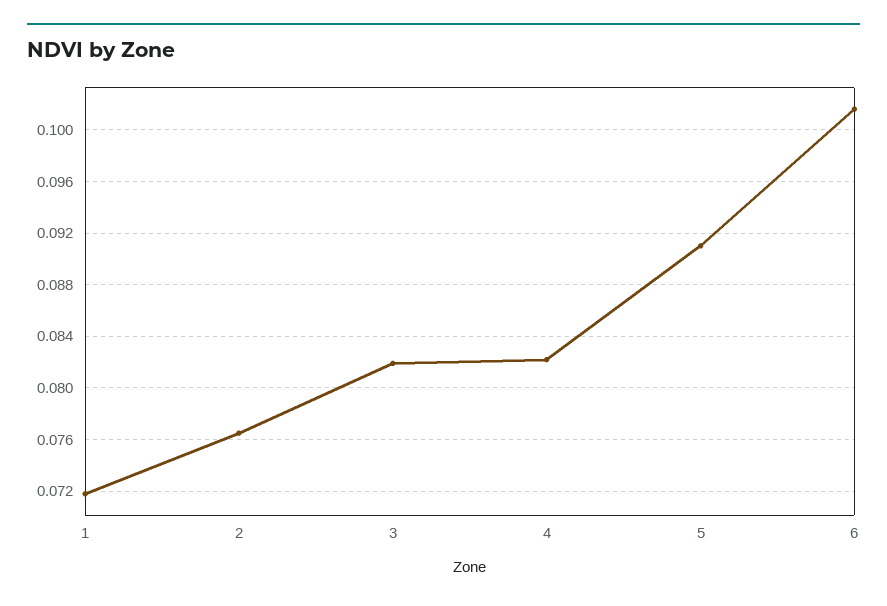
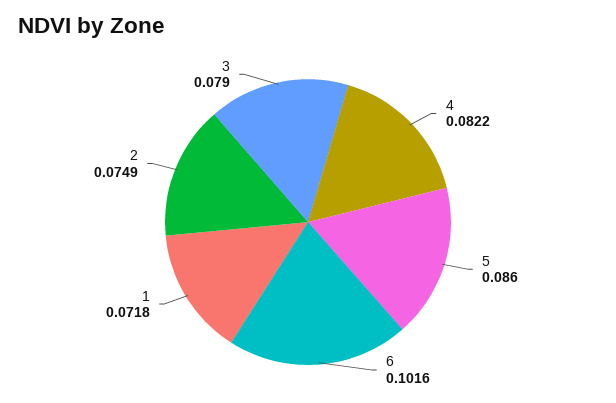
  {
    "1": 0.0718,
-   "2": 0.0765,
+   "2": 0.0749,
-   "3": 0.082,
+   "3": 0.079,
    "4": 0.0822,
-   "5": 0.091,
+   "5": 0.086,
    "6": 0.1016
  }

